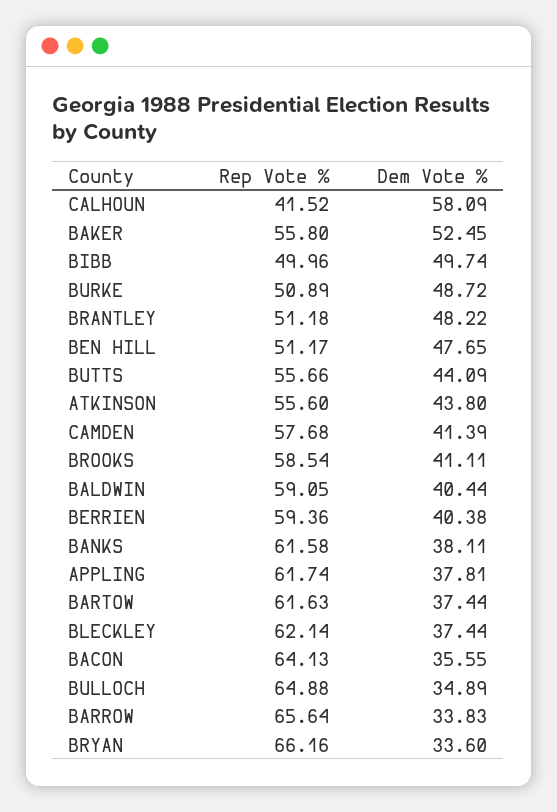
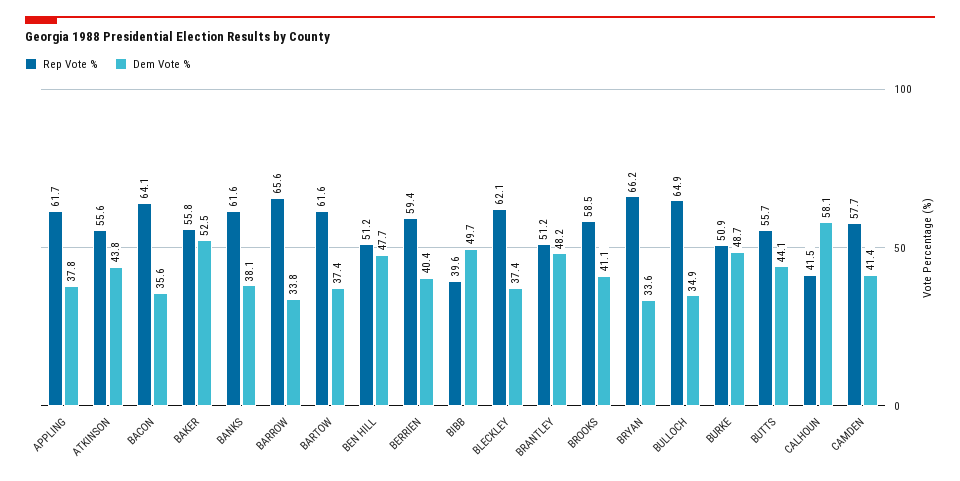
  {
    "Rep Vote %": {
      "CALHOUN": 41.52,
      "BAKER": 55.8,
-     "BIBB": 49.96,
+     "BIBB": 39.6,
      "BURKE": 50.89,
      "BRANTLEY": 51.18,
      "BEN HILL": 51.17,
      "BUTTS": 55.66,
      "ATKINSON": 55.6,
      "CAMDEN": 57.68,
      "BROOKS": 58.54,
-     "BALDWIN": 59.05,
      "BERRIEN": 59.36,
      "BANKS": 61.58,
      "APPLING": 61.74,
      "BARTOW": 61.63,
      "BLECKLEY": 62.14,
      "BACON": 64.13,
      "BULLOCH": 64.88,
      "BARROW": 65.64,
      "BRYAN": 66.16
    },
    "Dem Vote %": {
      "CALHOUN": 58.09,
      "BAKER": 52.45,
      "BIBB": 49.74,
      "BURKE": 48.72,
      "BRANTLEY": 48.22,
      "BEN HILL": 47.65,
      "BUTTS": 44.09,
      "ATKINSON": 43.8,
      "CAMDEN": 41.39,
      "BROOKS": 41.11,
-     "BALDWIN": 40.44,
      "BERRIEN": 40.38,
      "BANKS": 38.11,
      "APPLING": 37.81,
      "BARTOW": 37.44,
      "BLECKLEY": 37.44,
      "BACON": 35.55,
      "BULLOCH": 34.89,
      "BARROW": 33.83,
      "BRYAN": 33.6
    }
  }

